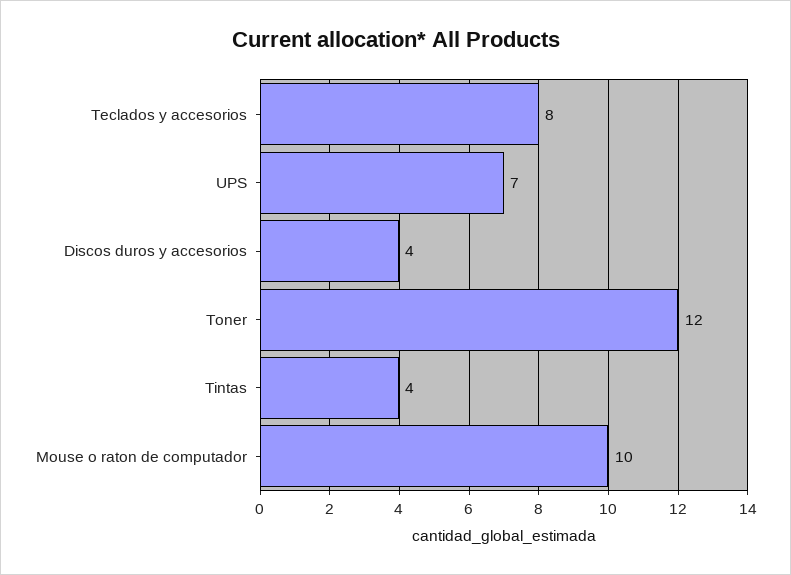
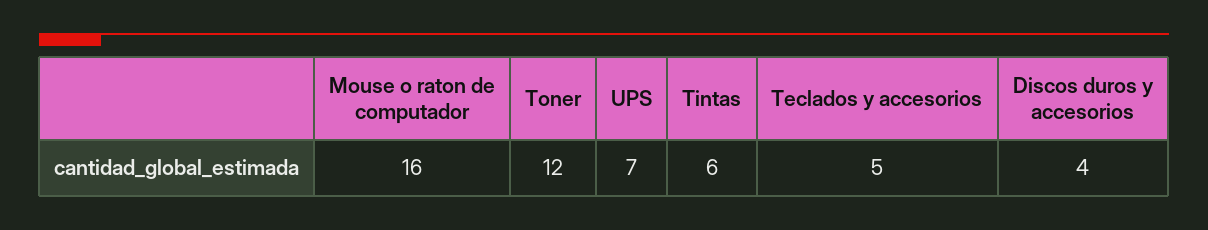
  {
-   "Teclados y accesorios": 8,
+   "Teclados y accesorios": 5,
    "UPS": 7,
    "Discos duros y accesorios": 4,
    "Toner": 12,
-   "Tintas": 4,
+   "Tintas": 6,
-   "Mouse o raton de computador": 10
+   "Mouse o raton de computador": 16
  }

